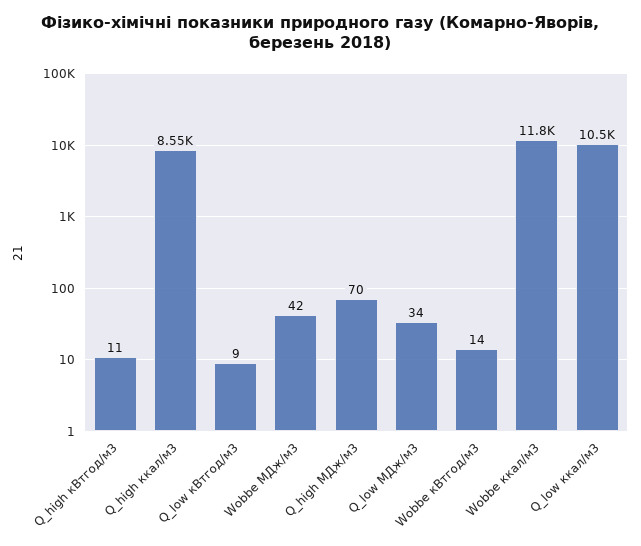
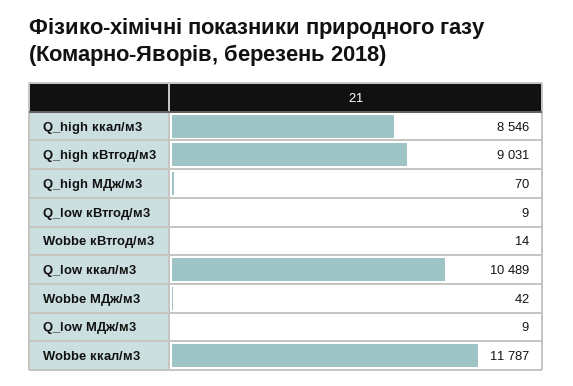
  {
-   "Q_high кВтгод/м3": 11,
+   "Q_high кВтгод/м3": 9031,
    "Q_high ккал/м3": 8546,
    "Q_low кВтгод/м3": 9,
    "Wobbe МДж/м3": 42,
    "Q_high МДж/м3": 70,
-   "Q_low МДж/м3": 34,
+   "Q_low МДж/м3": 9,
    "Wobbe кВтгод/м3": 14,
    "Wobbe ккал/м3": 11787,
    "Q_low ккал/м3": 10489
  }

